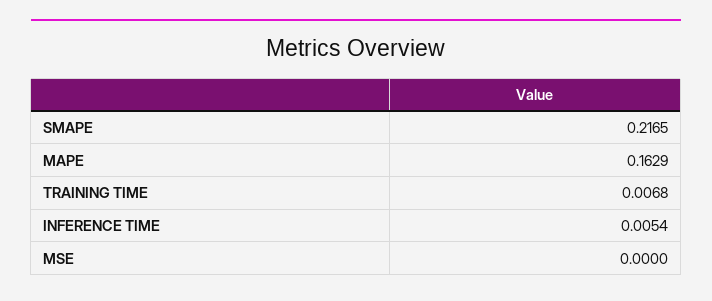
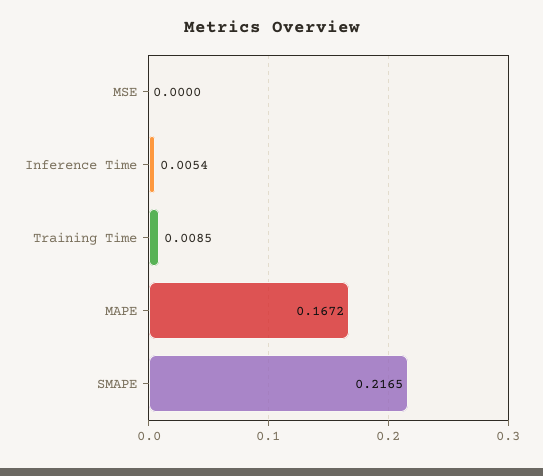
  {
    "SMAPE": 0.2165,
-   "MAPE": 0.1629,
+   "MAPE": 0.1672,
-   "TRAINING TIME": 0.0068,
+   "TRAINING TIME": 0.0085,
    "INFERENCE TIME": 0.0054,
    "MSE": 0
  }

